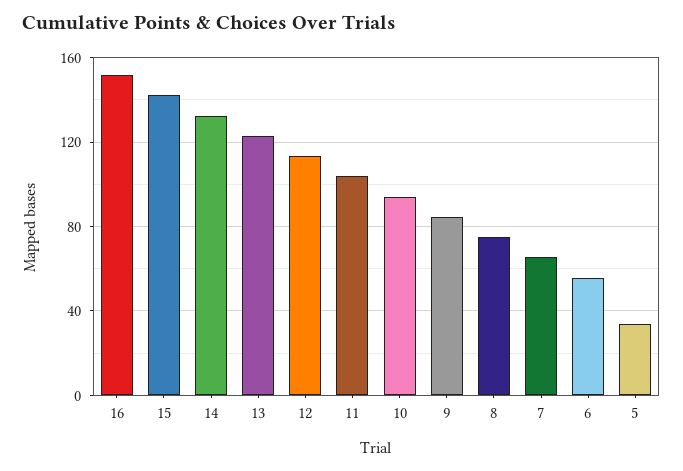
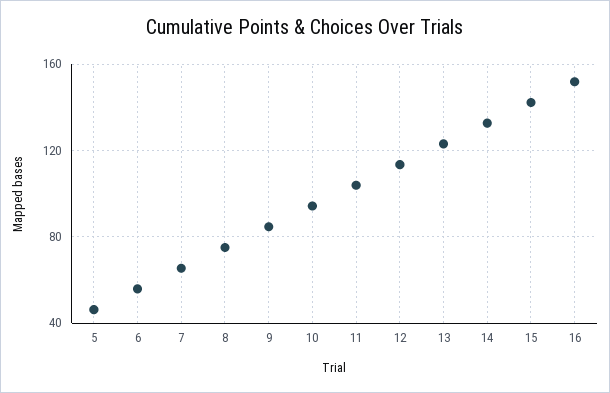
  {
    "16": 150,
    "15": 140,
    "14": 135,
    "13": 125,
    "12": 115,
    "11": 105,
    "10": 95,
    "9": 85,
    "8": 75,
    "7": 65,
    "6": 55,
-   "5": 35
+   "5": 45
  }

